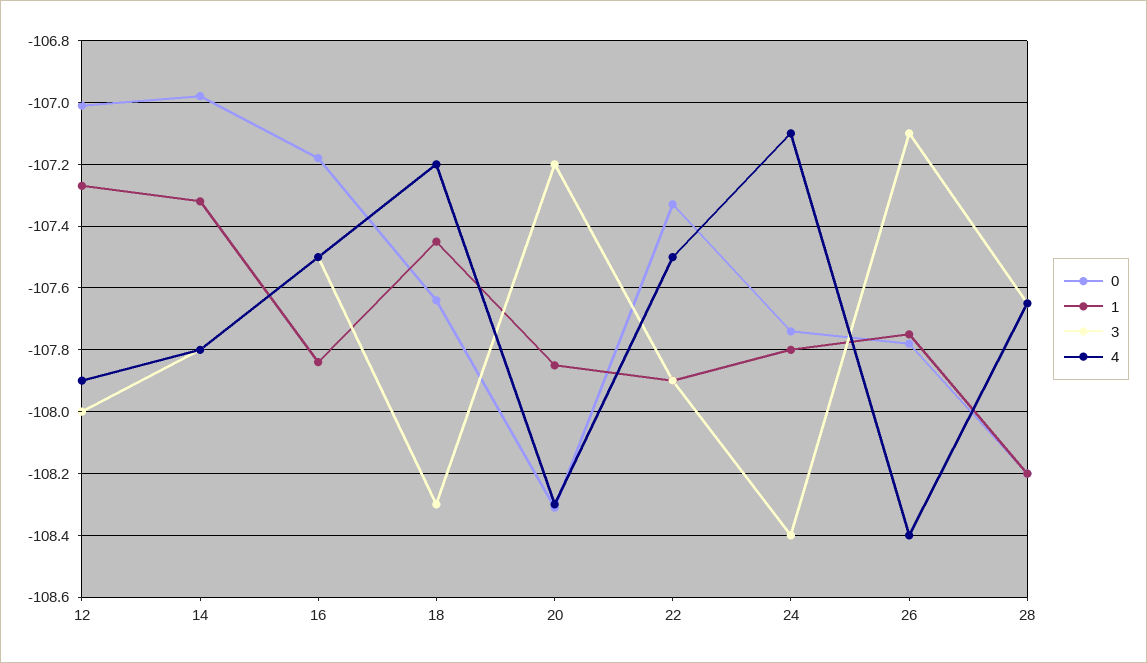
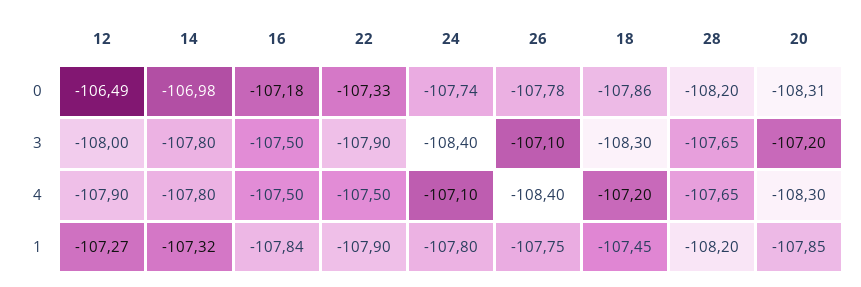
  {
    "0": {
-     "12": -107,
+     "12": -106.49,
      "14": -106.98,
      "16": -107.18,
-     "18": -107.65,
+     "18": -107.86,
      "20": -108.31,
      "22": -107.33,
      "24": -107.74,
      "26": -107.78,
      "28": -108.2
    },
    "1": {
      "12": -107.27,
      "14": -107.32,
      "16": -107.84,
      "18": -107.45,
      "20": -107.85,
      "22": -107.9,
      "24": -107.8,
      "26": -107.75,
      "28": -108.2
    },
    "3": {
      "12": -108,
      "14": -107.8,
      "16": -107.5,
      "18": -108.3,
      "20": -107.2,
      "22": -107.9,
      "24": -108.4,
      "26": -107.1,
      "28": -107.65
    },
    "4": {
      "12": -107.9,
      "14": -107.8,
      "16": -107.5,
      "18": -107.2,
      "20": -108.3,
      "22": -107.5,
      "24": -107.1,
      "26": -108.4,
      "28": -107.65
    }
  }

